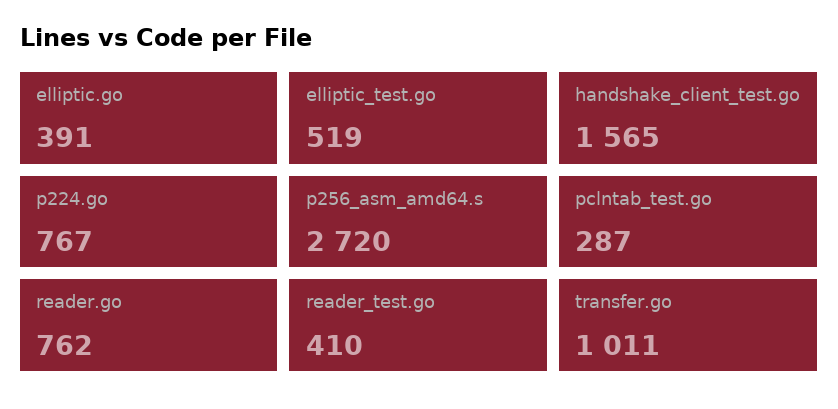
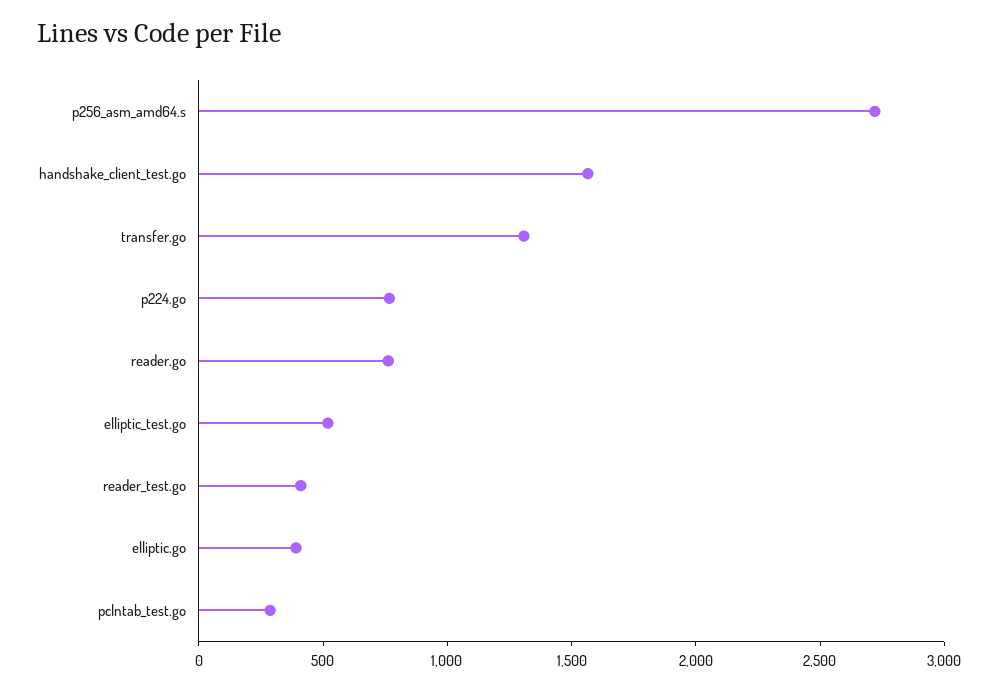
  {
    "elliptic.go": 391,
    "elliptic_test.go": 519,
    "handshake_client_test.go": 1565,
    "p224.go": 767,
    "p256_asm_amd64.s": 2720,
    "pclntab_test.go": 287,
    "reader.go": 762,
    "reader_test.go": 410,
-   "transfer.go": 1011
+   "transfer.go": 1300
  }

